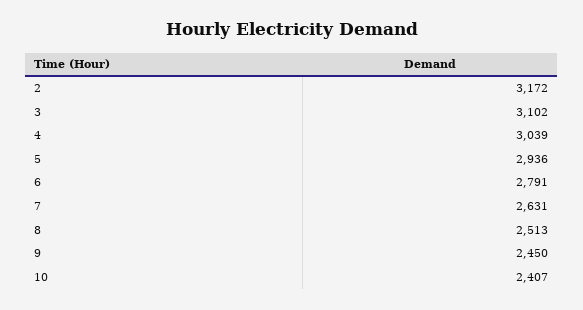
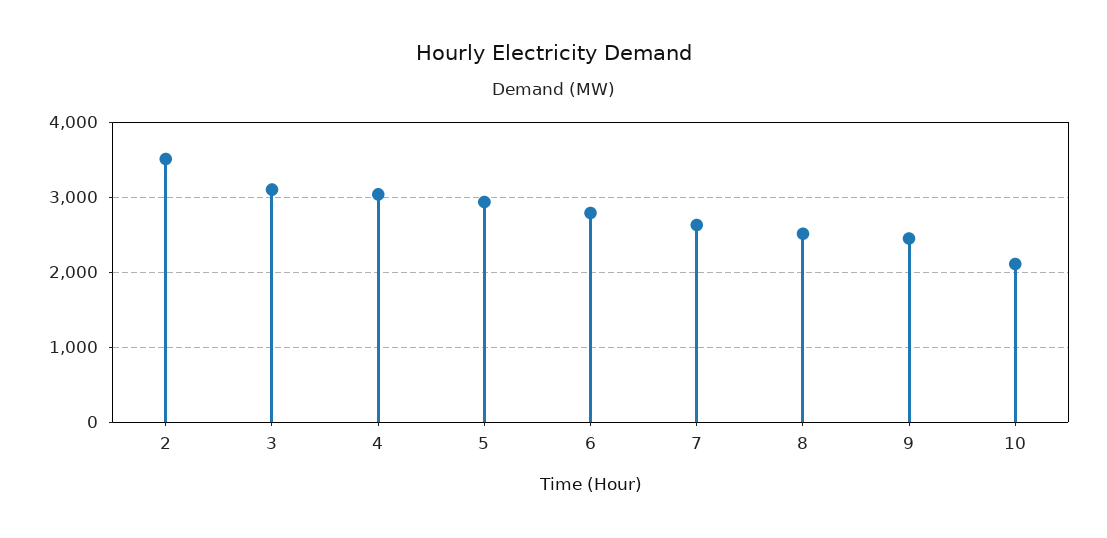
  {
-   "2": 3172,
+   "2": 3500,
    "3": 3102,
    "4": 3039,
    "5": 2936,
    "6": 2791,
    "7": 2631,
    "8": 2513,
    "9": 2450,
-   "10": 2407
+   "10": 2100
  }

